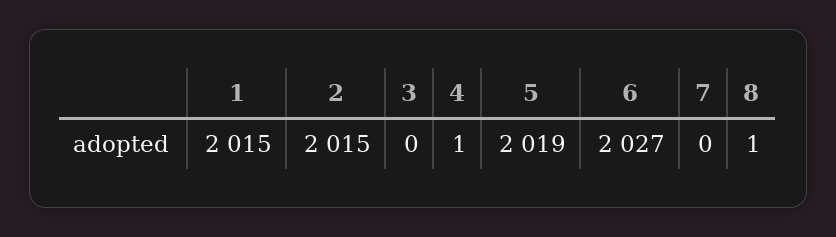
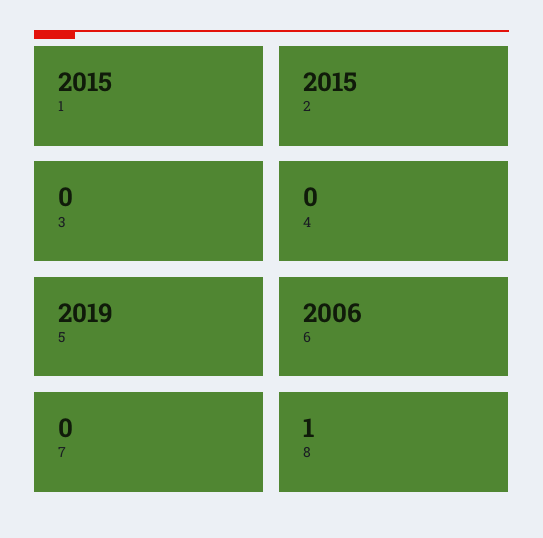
  {
    "1": 2015,
    "2": 2015,
    "3": 0,
-   "4": 1,
+   "4": 0,
    "5": 2019,
-   "6": 2027,
+   "6": 2006,
    "7": 0,
    "8": 1
  }

